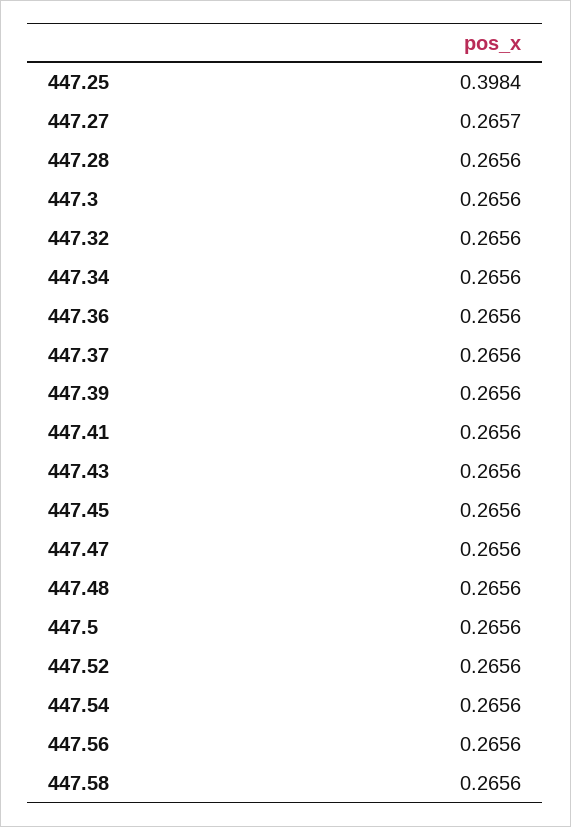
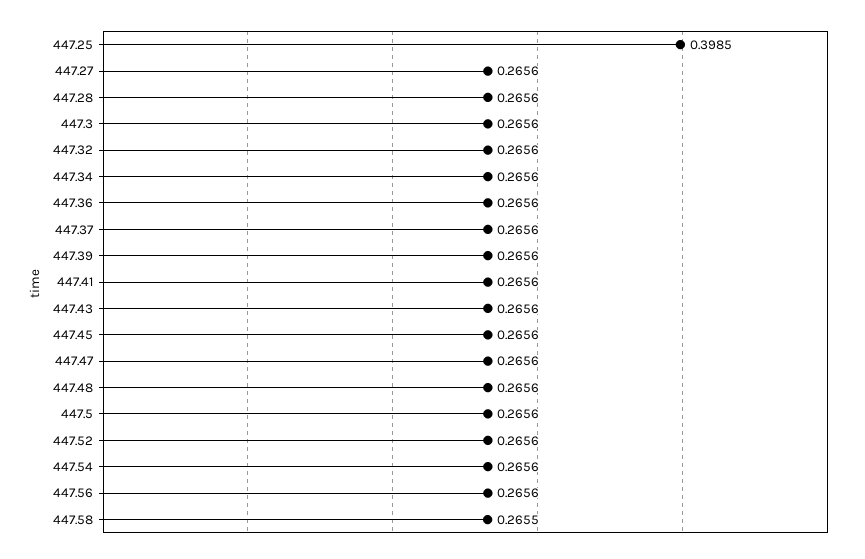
  {
-   "447.25": 0.3984,
+   "447.25": 0.3985,
-   "447.27": 0.2657,
+   "447.27": 0.2656,
    "447.28": 0.2656,
    "447.3": 0.2656,
    "447.32": 0.2656,
    "447.34": 0.2656,
    "447.36": 0.2656,
    "447.37": 0.2656,
    "447.39": 0.2656,
    "447.41": 0.2656,
    "447.43": 0.2656,
    "447.45": 0.2656,
    "447.47": 0.2656,
    "447.48": 0.2656,
    "447.5": 0.2656,
    "447.52": 0.2656,
    "447.54": 0.2656,
    "447.56": 0.2656,
-   "447.58": 0.2656
+   "447.58": 0.2655
  }

